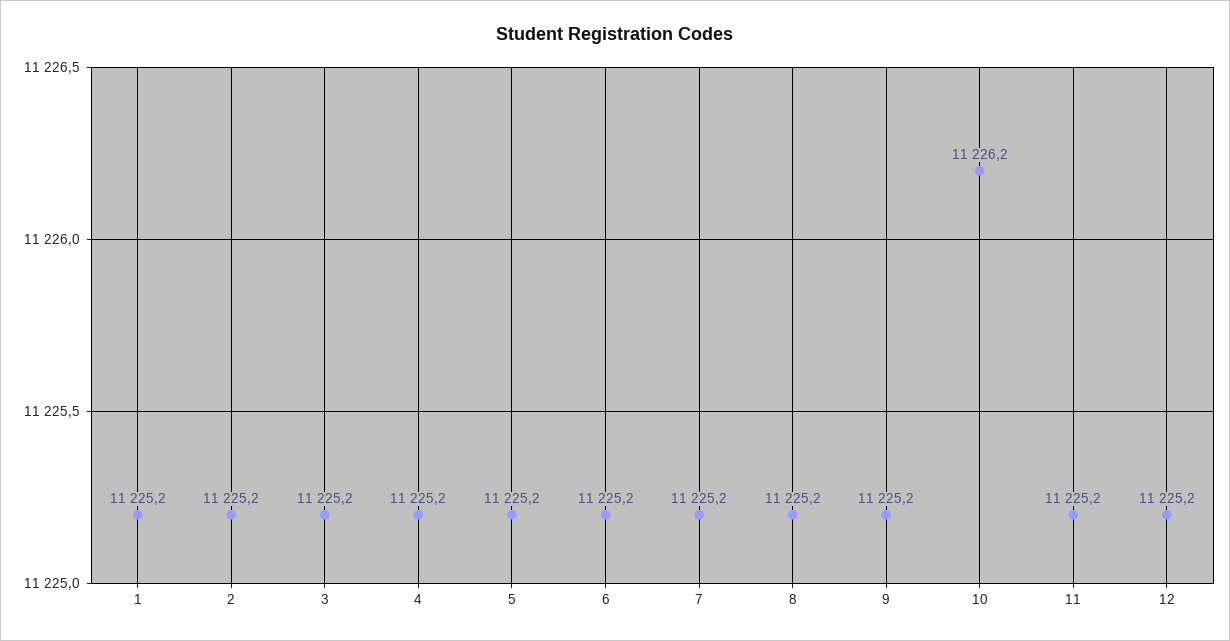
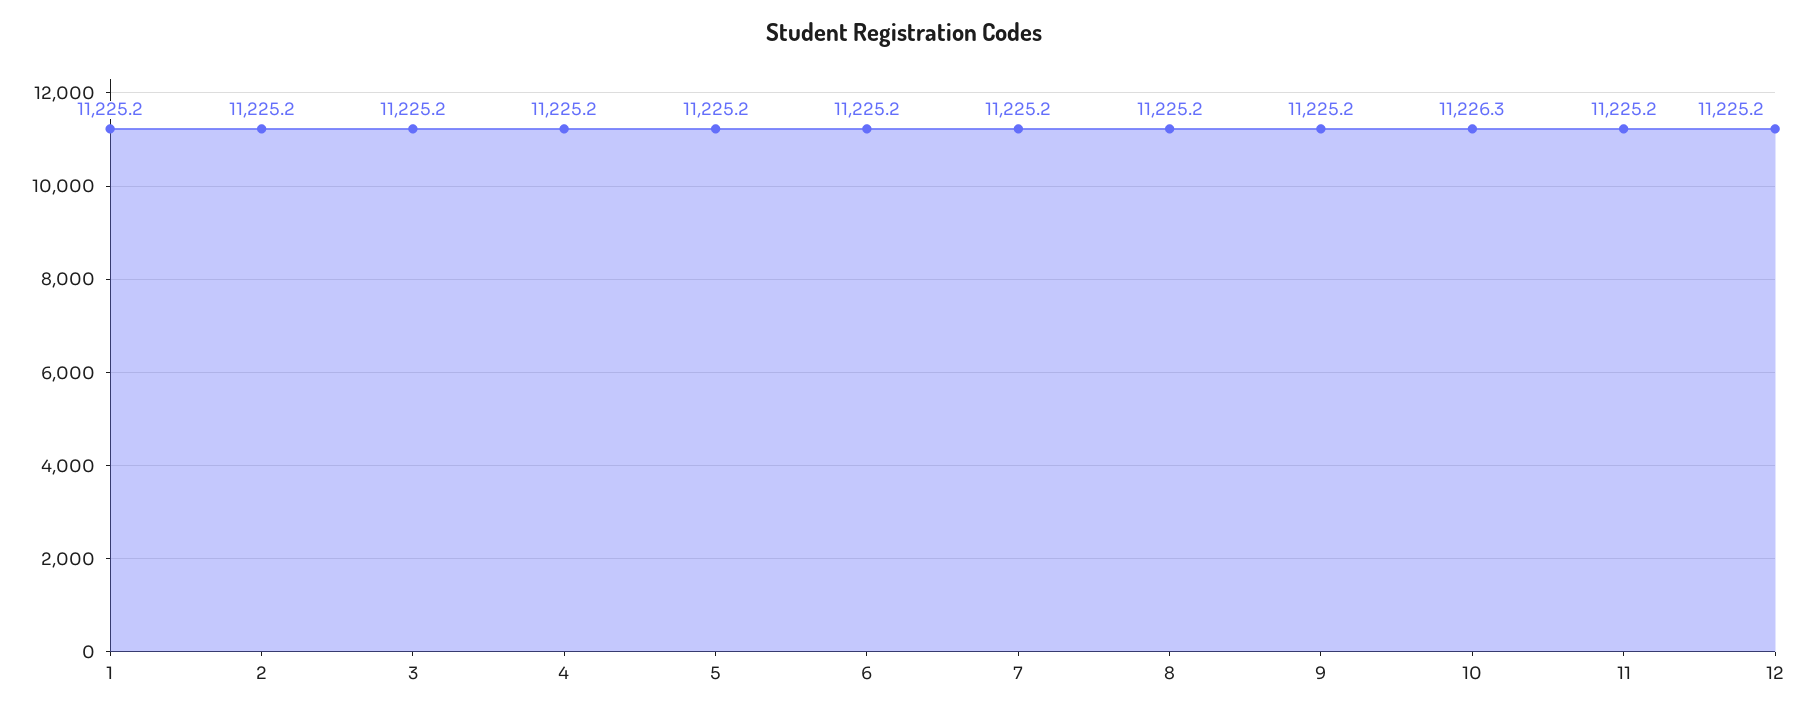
  {
    "1": 11225.2,
    "2": 11225.2,
    "3": 11225.2,
    "4": 11225.2,
    "5": 11225.2,
    "6": 11225.2,
    "7": 11225.2,
    "8": 11225.2,
    "9": 11225.2,
-   "10": 11226.2,
+   "10": 11226.3,
    "11": 11225.2,
    "12": 11225.2
  }

